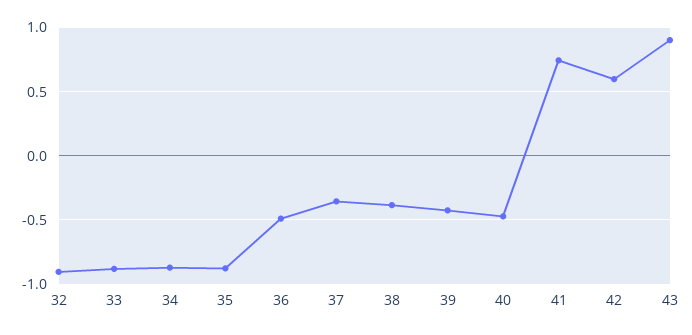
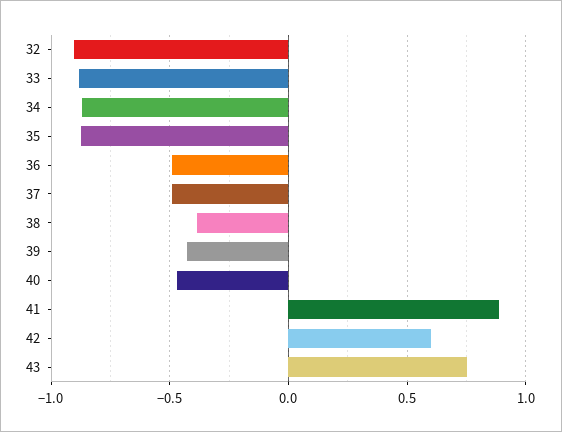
  {
    "32": -0.9,
    "33": -0.9,
    "34": -0.85,
    "35": -0.9,
    "36": -0.5,
-   "37": -0.35,
+   "37": -0.5,
    "38": -0.4,
    "39": -0.45,
    "40": -0.45,
-   "41": 0.75,
+   "41": 0.9,
    "42": 0.6,
-   "43": 0.9
+   "43": 0.75
  }

